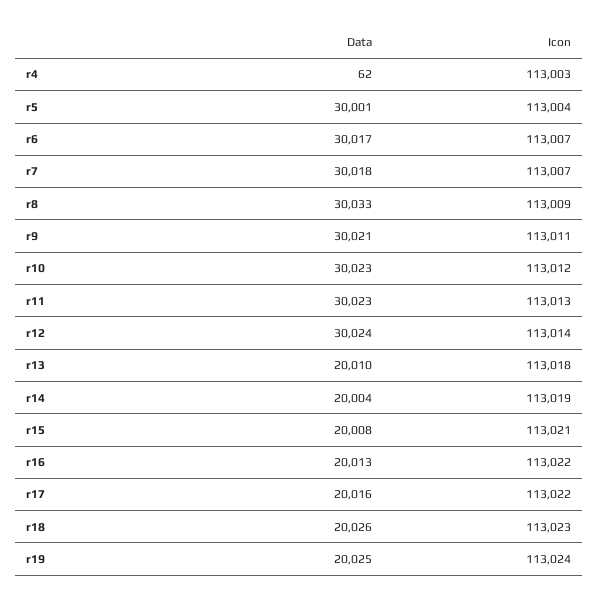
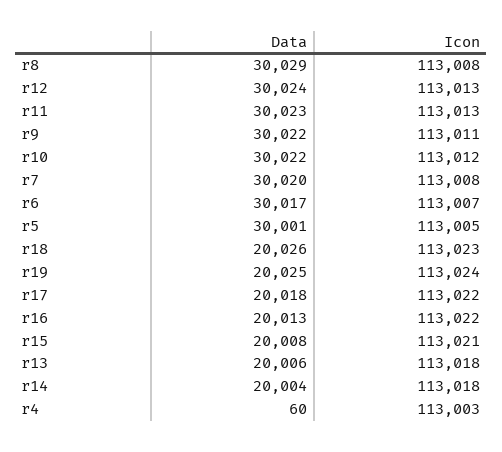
  {
    "Data": {
-     "r4": 62,
+     "r4": 60,
      "r5": 30001,
      "r6": 30017,
-     "r7": 30018,
+     "r7": 30020,
-     "r8": 30033,
+     "r8": 30029,
-     "r9": 30021,
+     "r9": 30022,
-     "r10": 30023,
+     "r10": 30022,
      "r11": 30023,
      "r12": 30024,
-     "r13": 20010,
+     "r13": 20006,
      "r14": 20004,
      "r15": 20008,
      "r16": 20013,
-     "r17": 20016,
+     "r17": 20018,
      "r18": 20026,
      "r19": 20025
    },
    "Icon": {
      "r4": 113003,
-     "r5": 113004,
+     "r5": 113005,
      "r6": 113007,
-     "r7": 113007,
+     "r7": 113008,
-     "r8": 113009,
+     "r8": 113008,
      "r9": 113011,
      "r10": 113012,
      "r11": 113013,
-     "r12": 113014,
+     "r12": 113013,
      "r13": 113018,
-     "r14": 113019,
+     "r14": 113018,
      "r15": 113021,
      "r16": 113022,
      "r17": 113022,
      "r18": 113023,
      "r19": 113024
    }
  }

